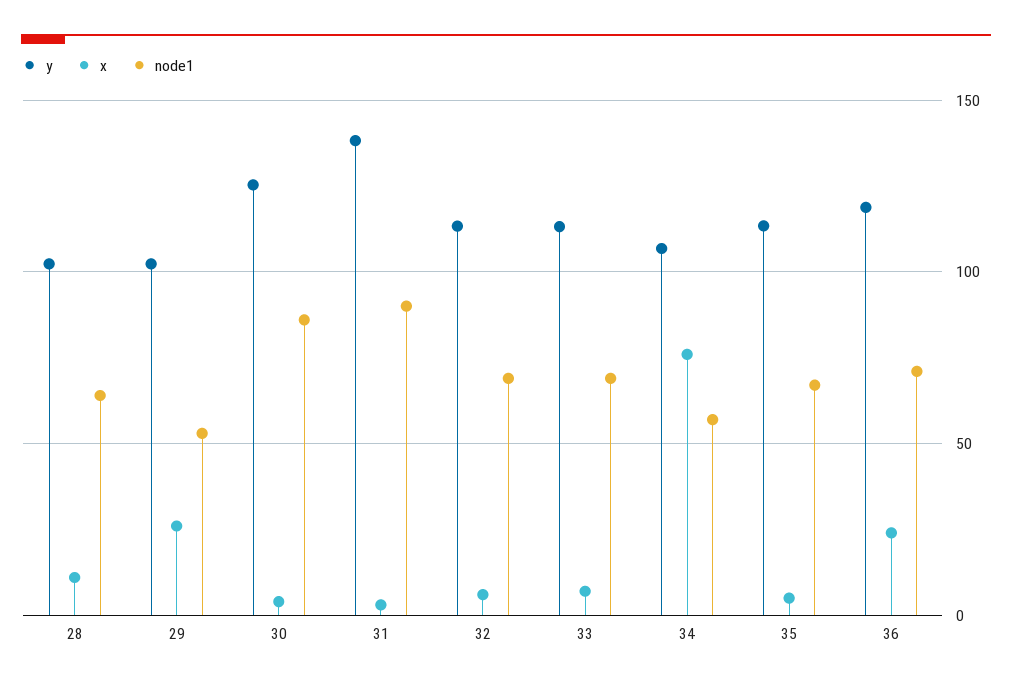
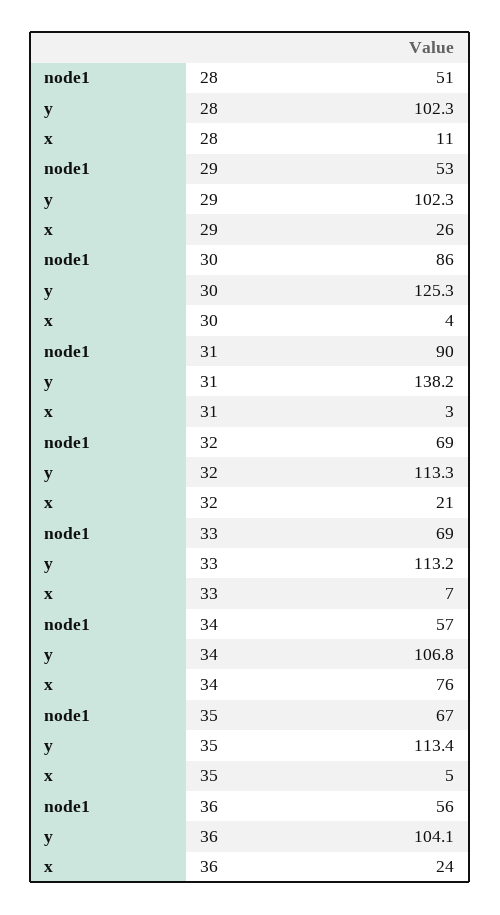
  {
    "y": {
      "28": 102.3,
      "29": 102.3,
      "30": 125.3,
      "31": 138.2,
      "32": 113.3,
      "33": 113.2,
      "34": 106.8,
      "35": 113.4,
-     "36": 120
+     "36": 104.1
    },
    "x": {
      "28": 11,
      "29": 26,
      "30": 4,
      "31": 3,
-     "32": 5,
+     "32": 21,
      "33": 7,
      "34": 76,
      "35": 5,
      "36": 24
    },
    "node1": {
-     "28": 65,
+     "28": 51,
      "29": 53,
      "30": 86,
      "31": 90,
      "32": 69,
      "33": 69,
      "34": 57,
      "35": 67,
-     "36": 70
+     "36": 56
    }
  }

